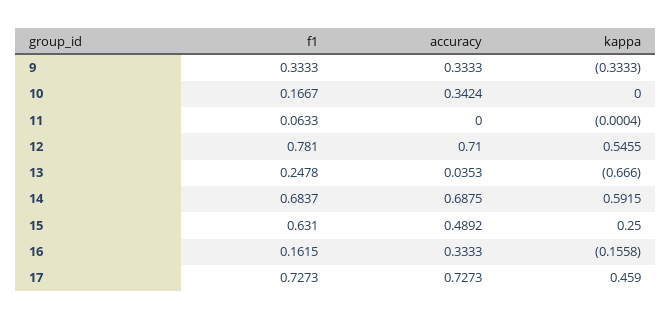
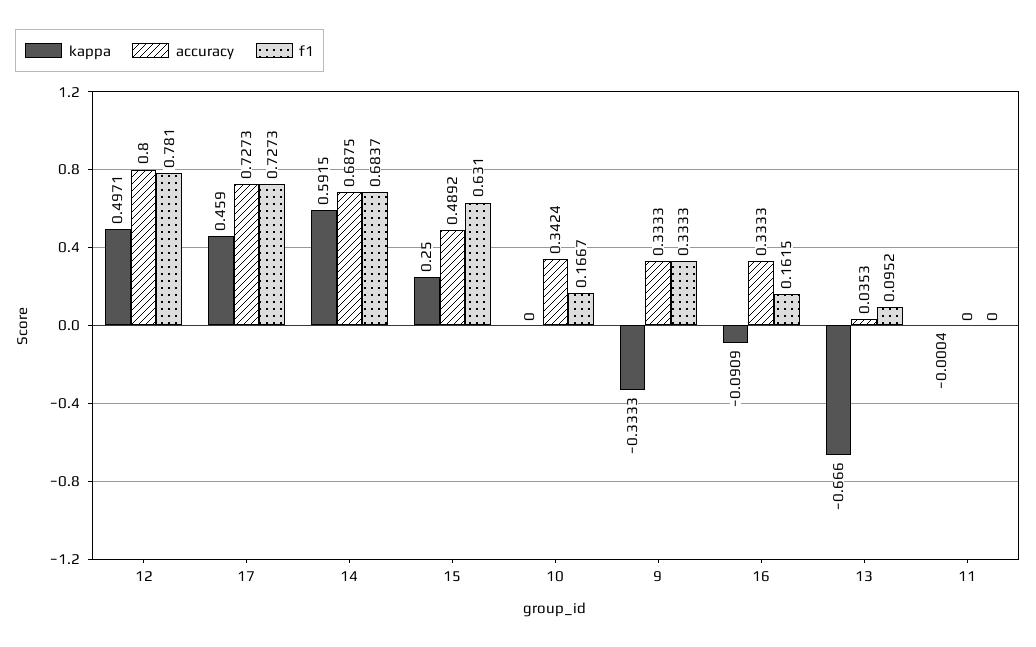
  {
    "f1": {
      "9": 0.3333,
      "10": 0.1667,
-     "11": 0.0633,
+     "11": 0,
      "12": 0.781,
-     "13": 0.2478,
+     "13": 0.0952,
      "14": 0.6837,
      "15": 0.631,
      "16": 0.1615,
      "17": 0.7273
    },
    "accuracy": {
      "9": 0.3333,
      "10": 0.3424,
      "11": 0,
-     "12": 0.71,
+     "12": 0.8,
      "13": 0.0353,
      "14": 0.6875,
      "15": 0.4892,
      "16": 0.3333,
      "17": 0.7273
    },
    "kappa": {
      "9": -0.3333,
      "10": 0,
      "11": -0.0004,
-     "12": 0.5455,
+     "12": 0.4971,
      "13": -0.666,
      "14": 0.5915,
      "15": 0.25,
-     "16": -0.1558,
+     "16": -0.0909,
      "17": 0.459
    }
  }

